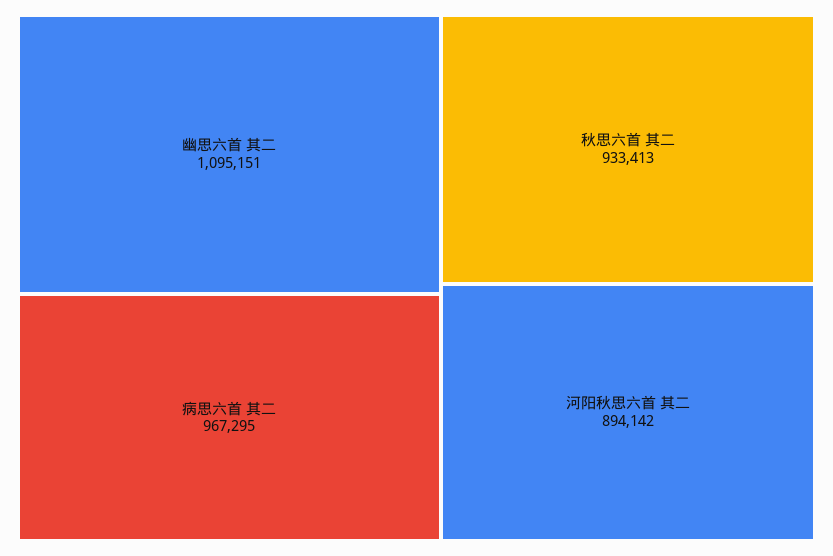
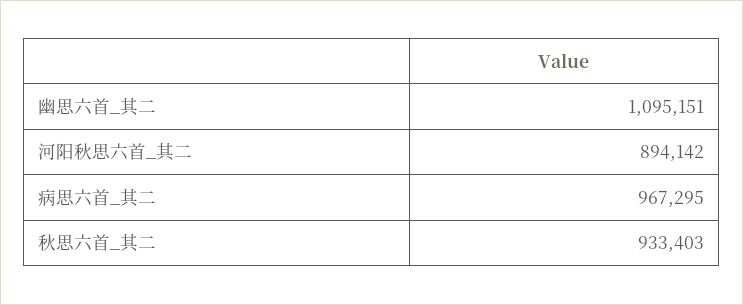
  {
    "幽思六首 其二": 1095151,
    "病思六首 其二": 967295,
-   "秋思六首 其二": 933413,
+   "秋思六首 其二": 933403,
    "河阳秋思六首 其二": 894142
  }

